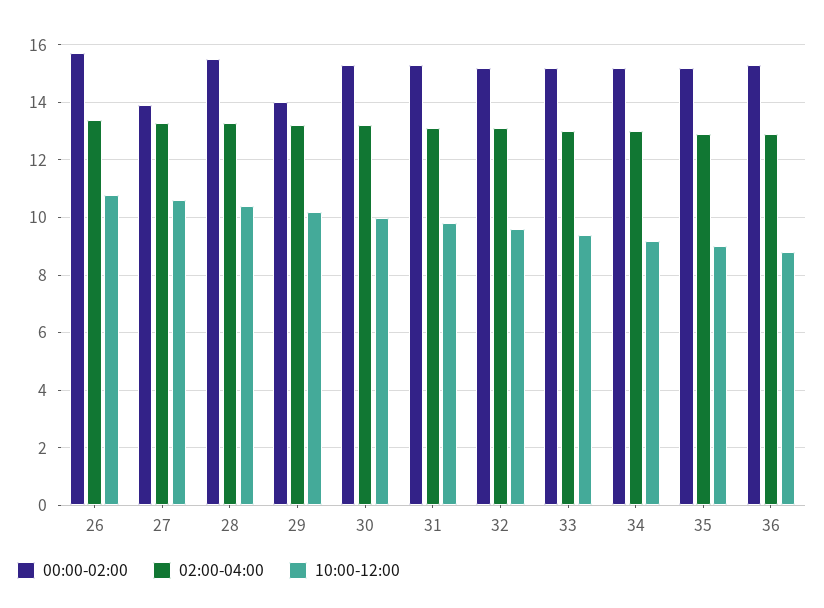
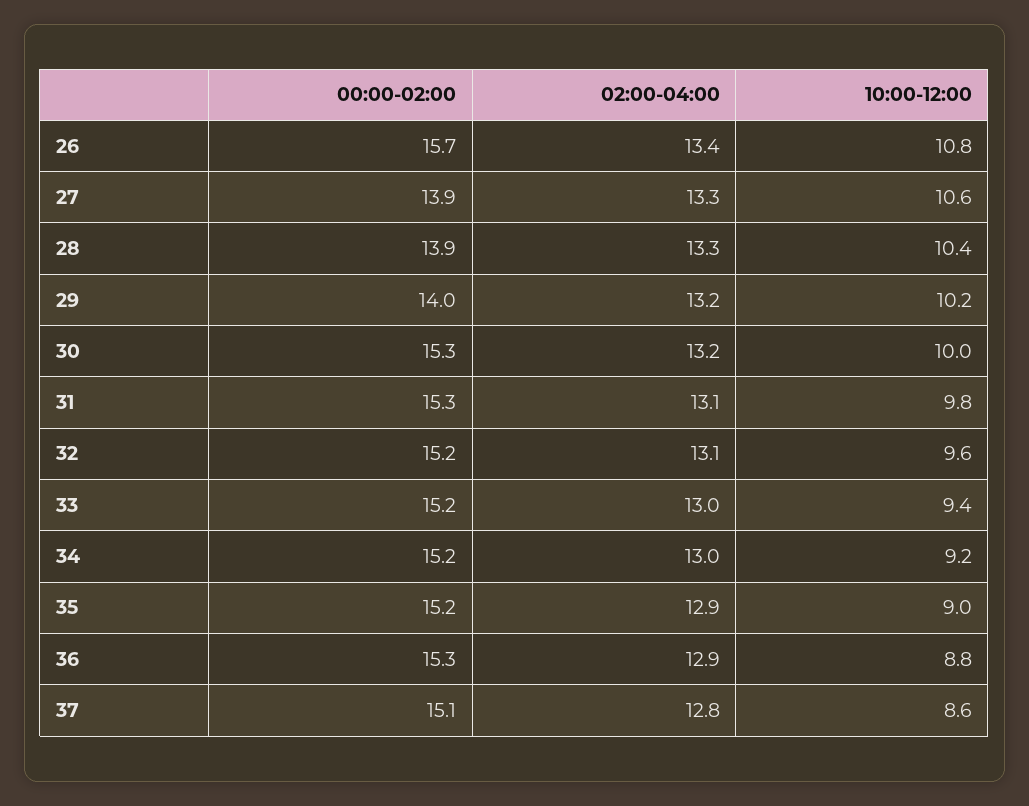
  {
    "00:00-02:00": {
      "26": 15.7,
      "27": 13.9,
-     "28": 15.5,
+     "28": 13.9,
      "29": 14,
      "30": 15.3,
      "31": 15.3,
      "32": 15.2,
      "33": 15.2,
      "34": 15.2,
      "35": 15.2,
-     "36": 15.3
+     "36": 15.3,
+     "37": 15.1
    },
    "02:00-04:00": {
      "26": 13.4,
      "27": 13.3,
      "28": 13.3,
      "29": 13.2,
      "30": 13.2,
      "31": 13.1,
      "32": 13.1,
      "33": 13,
      "34": 13,
      "35": 12.9,
-     "36": 12.9
+     "36": 12.9,
+     "37": 12.8
    },
    "10:00-12:00": {
      "26": 10.8,
      "27": 10.6,
      "28": 10.4,
      "29": 10.2,
      "30": 10,
      "31": 9.8,
      "32": 9.6,
      "33": 9.4,
      "34": 9.2,
      "35": 9,
-     "36": 8.8
+     "36": 8.8,
+     "37": 8.6
    }
  }

